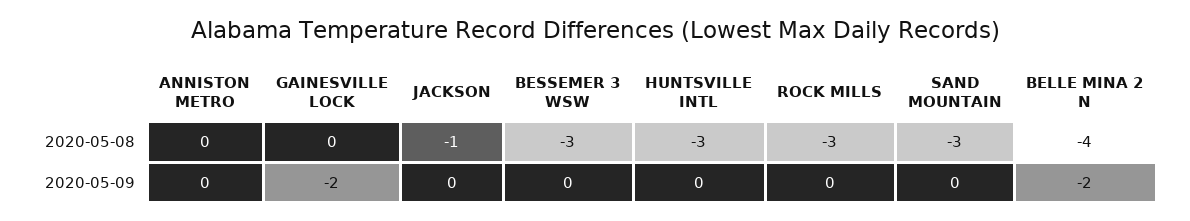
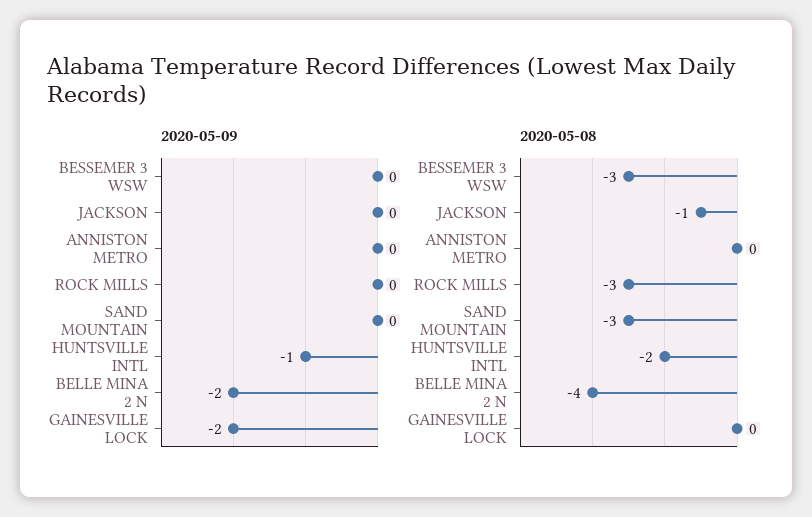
  {
    "2020-05-08": {
      "ANNISTON METRO": 0,
      "GAINESVILLE LOCK": 0,
      "JACKSON": -1,
      "BESSEMER 3 WSW": -3,
-     "HUNTSVILLE INTL": -3,
+     "HUNTSVILLE INTL": -2,
      "ROCK MILLS": -3,
      "SAND MOUNTAIN": -3,
      "BELLE MINA 2 N": -4
    },
    "2020-05-09": {
      "ANNISTON METRO": 0,
      "GAINESVILLE LOCK": -2,
      "JACKSON": 0,
      "BESSEMER 3 WSW": 0,
-     "HUNTSVILLE INTL": 0,
+     "HUNTSVILLE INTL": -1,
      "ROCK MILLS": 0,
      "SAND MOUNTAIN": 0,
      "BELLE MINA 2 N": -2
    }
  }

